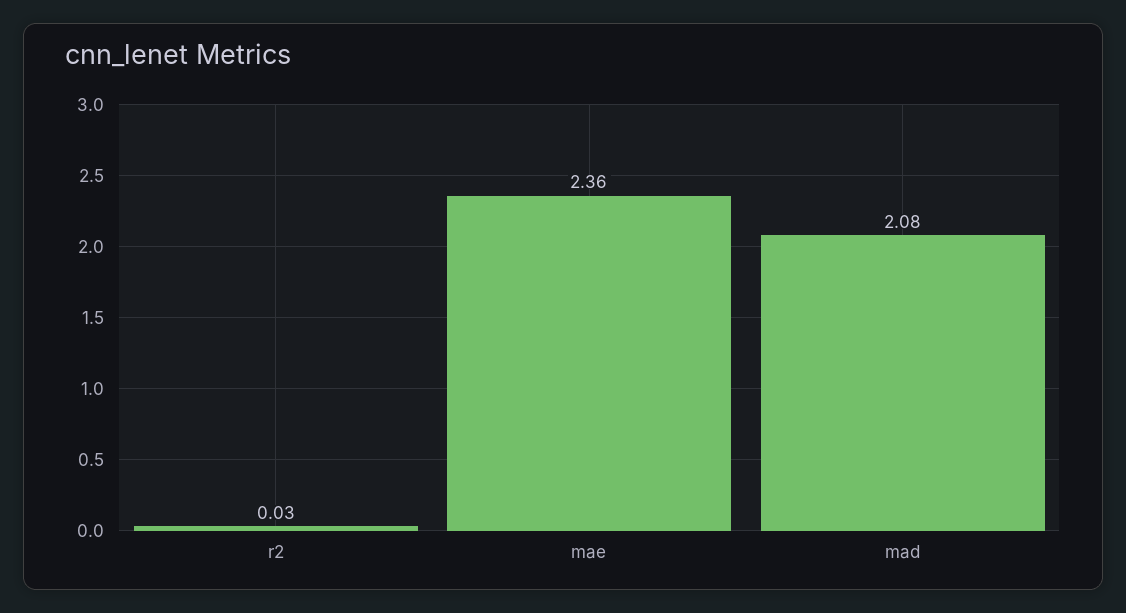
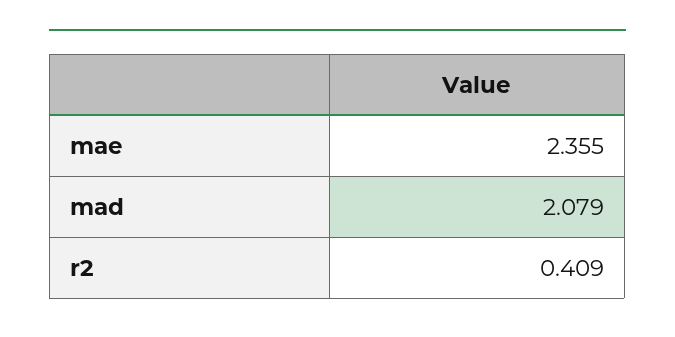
  {
-   "r2": 0.03,
+   "r2": 0.409,
    "mae": 2.355,
    "mad": 2.079
  }

